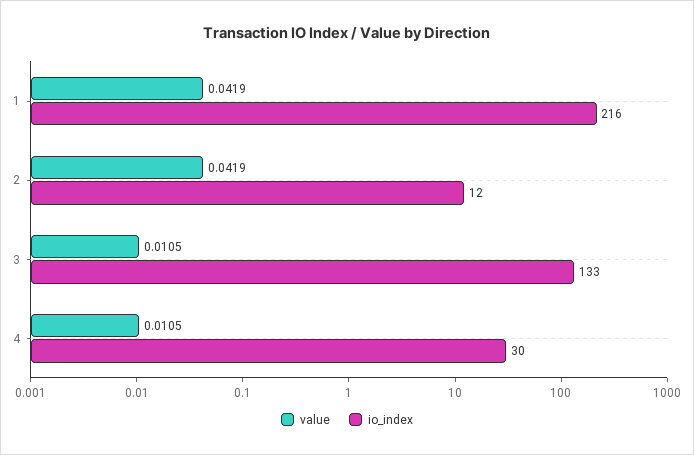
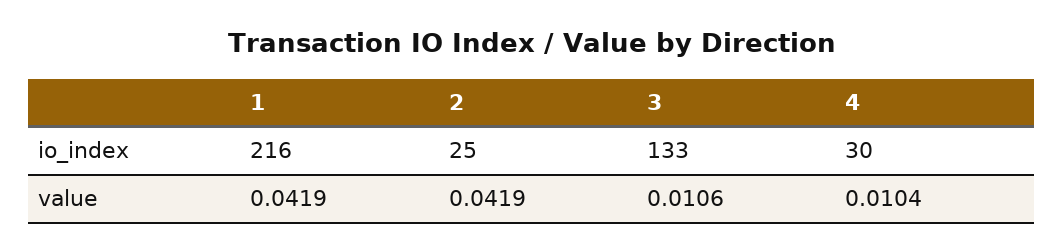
  {
    "value": {
      "1": 0.0419,
      "2": 0.0419,
-     "3": 0.0105,
+     "3": 0.0106,
-     "4": 0.0105
+     "4": 0.0104
    },
    "io_index": {
      "1": 216,
-     "2": 12,
+     "2": 25,
      "3": 133,
      "4": 30
    }
  }

